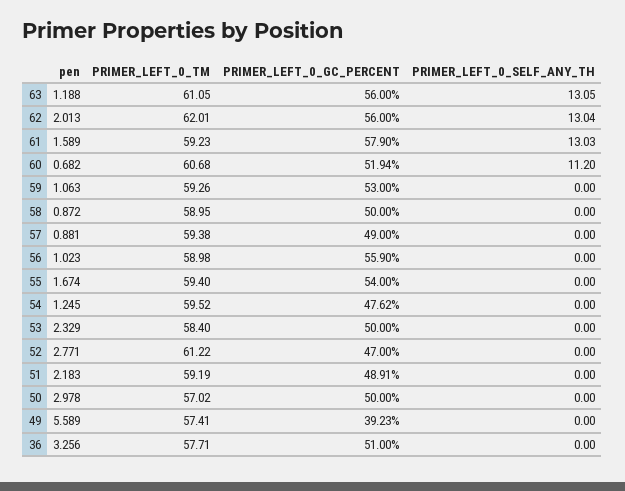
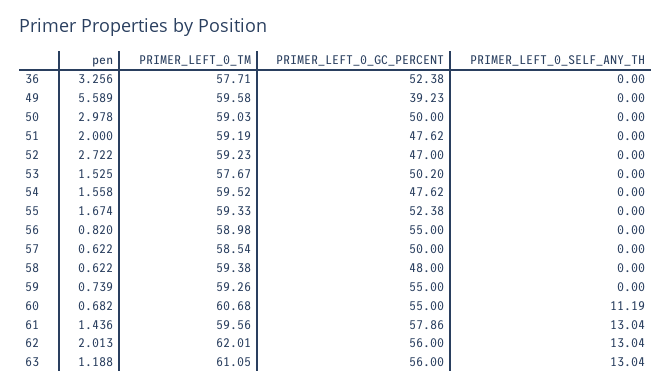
  {
    "pen": {
      "63": 1.188,
      "62": 2.013,
-     "61": 1.589,
+     "61": 1.436,
      "60": 0.682,
-     "59": 1.063,
+     "59": 0.739,
-     "58": 0.872,
+     "58": 0.622,
-     "57": 0.881,
+     "57": 0.622,
-     "56": 1.023,
+     "56": 0.82,
      "55": 1.674,
-     "54": 1.245,
+     "54": 1.558,
-     "53": 2.329,
+     "53": 1.525,
-     "52": 2.771,
+     "52": 2.722,
-     "51": 2.183,
+     "51": 2,
      "50": 2.978,
      "49": 5.589,
      "36": 3.256
    },
    "PRIMER_LEFT_0_TM": {
      "63": 61.05,
      "62": 62.01,
-     "61": 59.23,
+     "61": 59.56,
      "60": 60.68,
      "59": 59.26,
-     "58": 58.95,
+     "58": 59.38,
-     "57": 59.38,
+     "57": 58.54,
      "56": 58.98,
-     "55": 59.4,
+     "55": 59.33,
      "54": 59.52,
-     "53": 58.4,
+     "53": 57.67,
-     "52": 61.22,
+     "52": 59.23,
      "51": 59.19,
-     "50": 57.02,
+     "50": 59.03,
-     "49": 57.41,
+     "49": 59.58,
      "36": 57.71
    },
    "PRIMER_LEFT_0_GC_PERCENT": {
      "63": 56,
      "62": 56,
-     "61": 57.9,
+     "61": 57.86,
-     "60": 51.94,
+     "60": 55,
-     "59": 53,
+     "59": 55,
-     "58": 50,
+     "58": 48,
-     "57": 49,
+     "57": 50,
-     "56": 55.9,
+     "56": 55,
-     "55": 54,
+     "55": 52.38,
      "54": 47.62,
-     "53": 50,
+     "53": 50.2,
      "52": 47,
-     "51": 48.91,
+     "51": 47.62,
      "50": 50,
      "49": 39.23,
-     "36": 51
+     "36": 52.38
    },
    "PRIMER_LEFT_0_SELF_ANY_TH": {
-     "63": 13.05,
+     "63": 13.04,
      "62": 13.04,
-     "61": 13.03,
+     "61": 13.04,
-     "60": 11.2,
+     "60": 11.19,
      "59": 0,
      "58": 0,
      "57": 0,
      "56": 0,
      "55": 0,
      "54": 0,
      "53": 0,
      "52": 0,
      "51": 0,
      "50": 0,
      "49": 0,
      "36": 0
    }
  }

